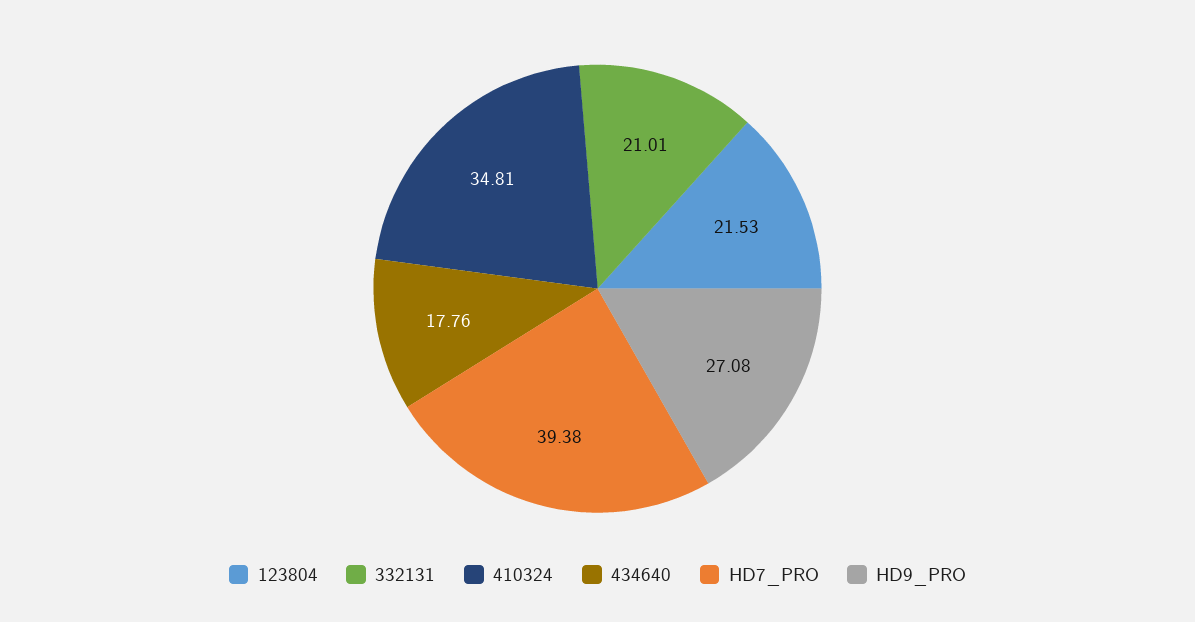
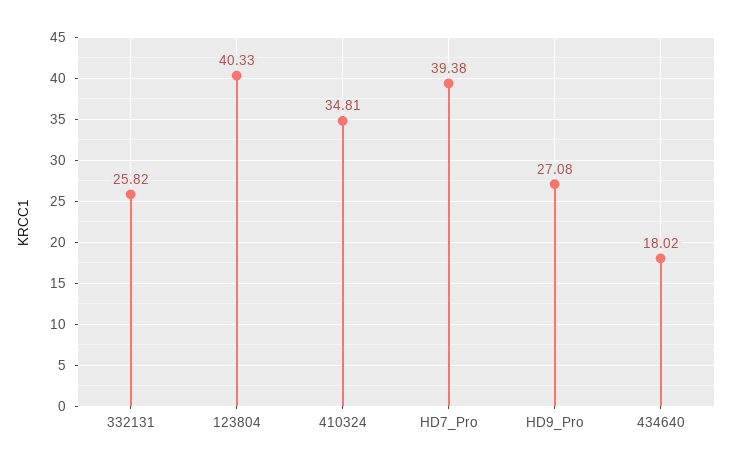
  {
-   "123804": 21.53,
+   "123804": 40.33,
-   "332131": 21.01,
+   "332131": 25.82,
    "410324": 34.81,
-   "434640": 17.76,
+   "434640": 18.02,
    "HD7_PRO": 39.38,
    "HD9_PRO": 27.08
  }

